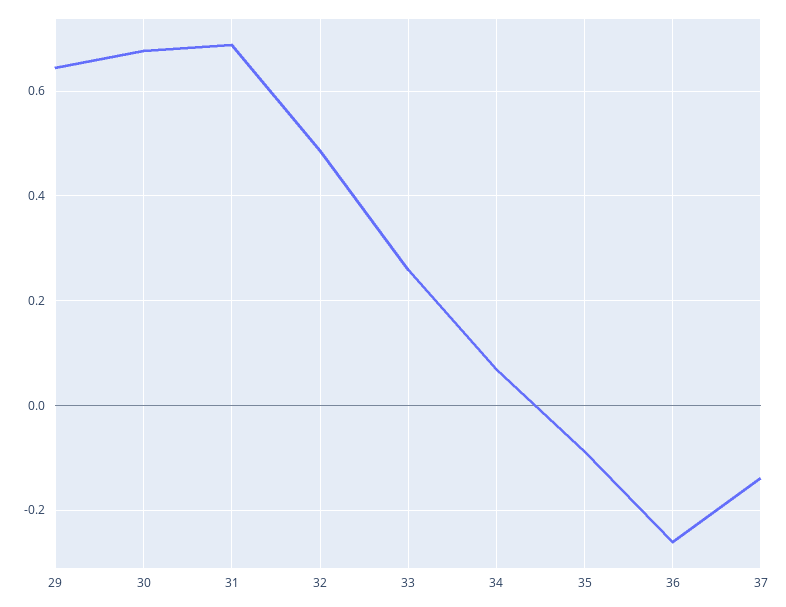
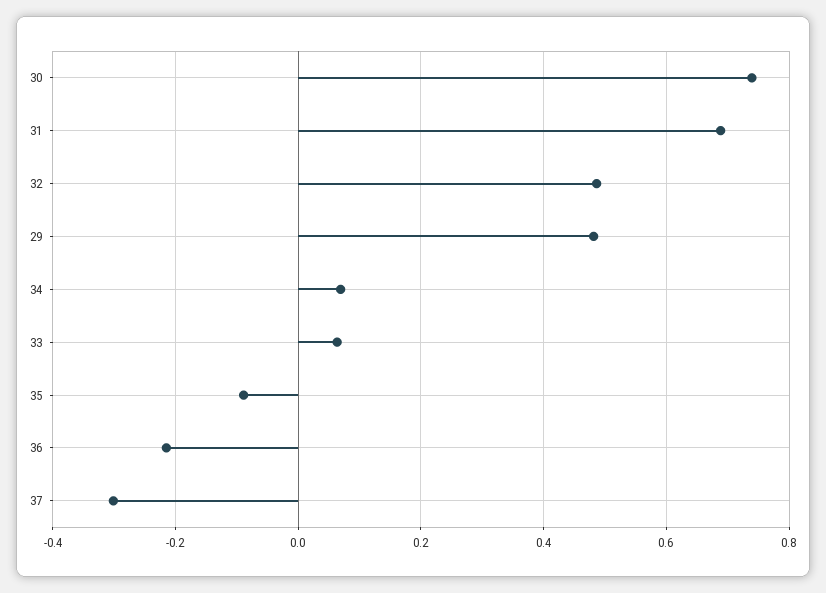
  {
-   "29": 0.64,
+   "29": 0.48,
-   "30": 0.68,
+   "30": 0.74,
    "31": 0.68,
    "32": 0.48,
-   "33": 0.26,
+   "33": 0.06,
    "34": 0.06,
    "35": -0.08,
-   "36": -0.26,
+   "36": -0.22,
-   "37": -0.14
+   "37": -0.3
  }

